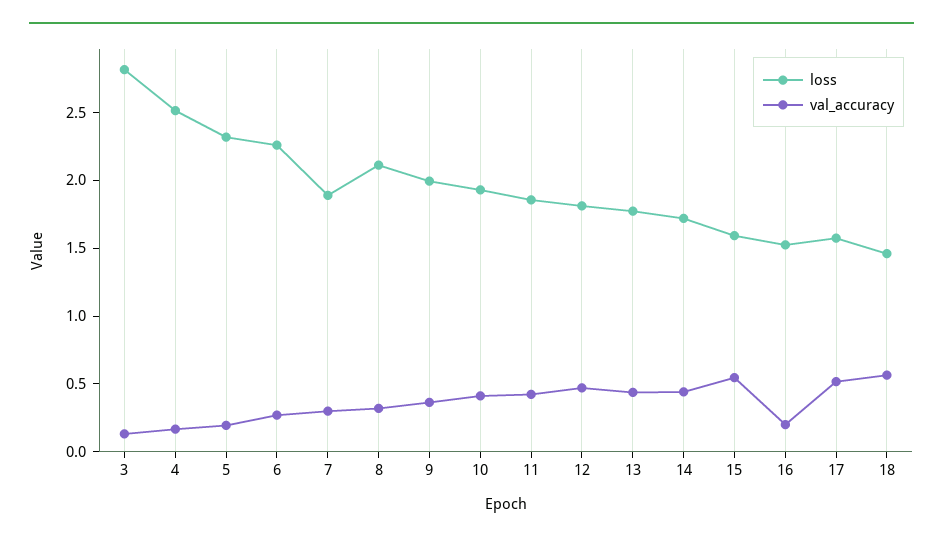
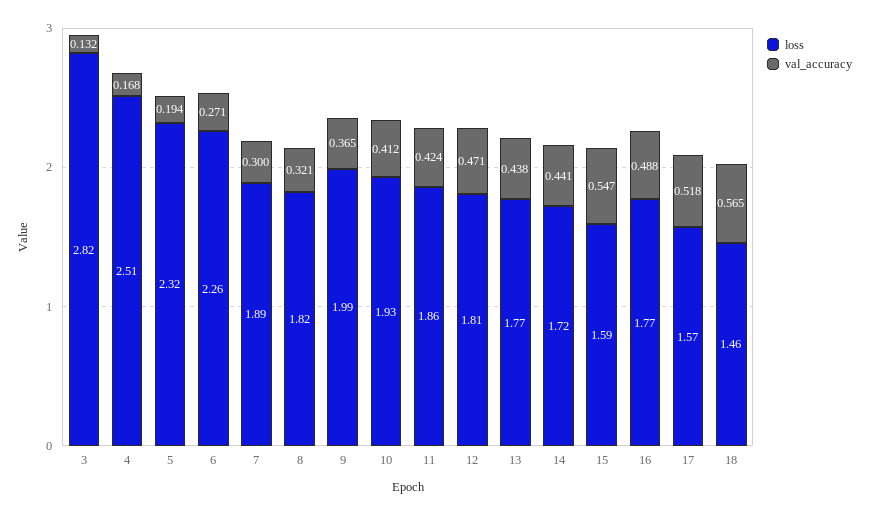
  {
    "loss": {
      "3": 2.82,
      "4": 2.51,
      "5": 2.32,
      "6": 2.26,
      "7": 1.89,
-     "8": 2.1,
+     "8": 1.82,
      "9": 1.99,
      "10": 1.93,
      "11": 1.86,
      "12": 1.81,
      "13": 1.77,
      "14": 1.72,
      "15": 1.59,
-     "16": 1.5,
+     "16": 1.77,
      "17": 1.57,
      "18": 1.46
    },
    "val_accuracy": {
      "3": 0.132,
      "4": 0.168,
      "5": 0.194,
      "6": 0.271,
      "7": 0.3,
      "8": 0.321,
      "9": 0.365,
      "10": 0.412,
      "11": 0.424,
      "12": 0.471,
      "13": 0.438,
      "14": 0.441,
      "15": 0.547,
-     "16": 0.2,
+     "16": 0.488,
      "17": 0.518,
      "18": 0.565
    }
  }

